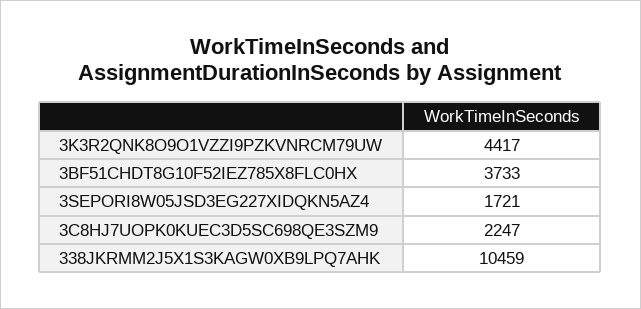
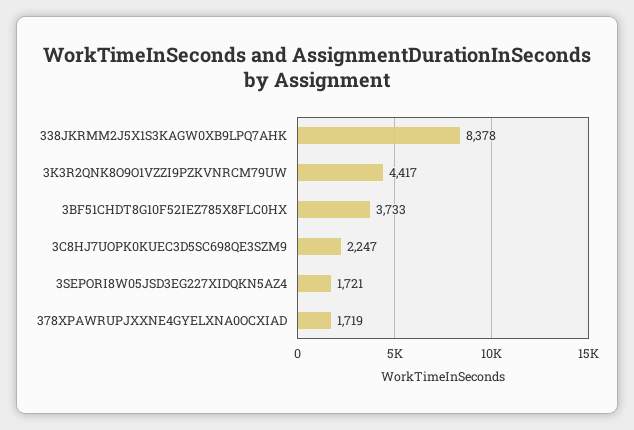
  {
    "3K3R2QNK8O9O1VZZI9PZKVNRCM79UW": 4417,
    "3BF51CHDT8G10F52IEZ785X8FLC0HX": 3733,
    "3SEPORI8W05JSD3EG227XIDQKN5AZ4": 1721,
    "3C8HJ7UOPK0KUEC3D5SC698QE3SZM9": 2247,
-   "338JKRMM2J5X1S3KAGW0XB9LPQ7AHK": 10459
+   "338JKRMM2J5X1S3KAGW0XB9LPQ7AHK": 8378,
+   "378XPAWRUPJXXNE4GYELXNA0OCXIAD": 1719
  }

